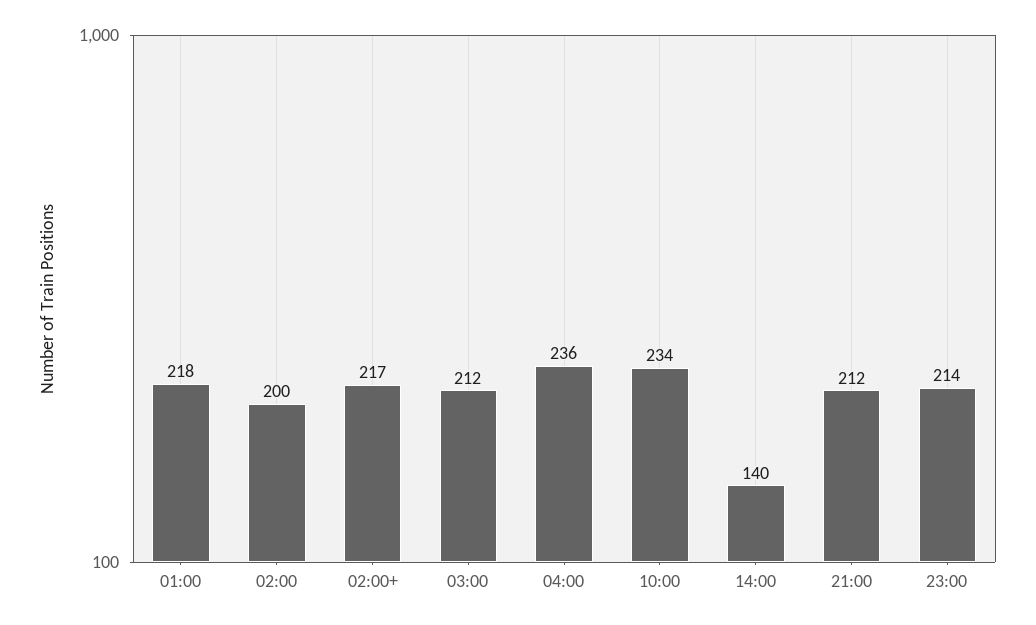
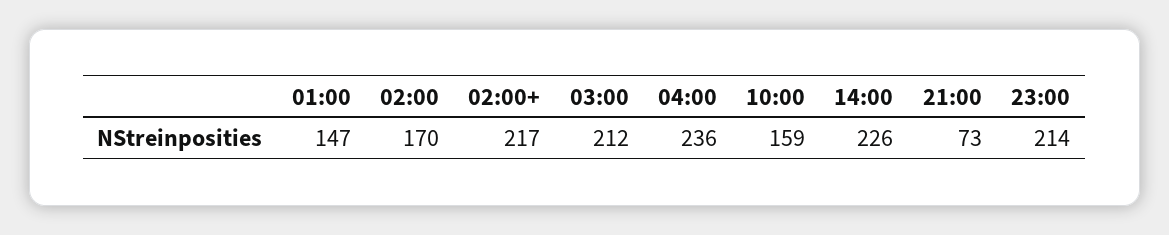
  {
-   "01:00": 218,
+   "01:00": 147,
-   "02:00": 200,
+   "02:00": 170,
    "02:00+": 217,
    "03:00": 212,
    "04:00": 236,
-   "10:00": 234,
+   "10:00": 159,
-   "14:00": 140,
+   "14:00": 226,
-   "21:00": 212,
+   "21:00": 73,
    "23:00": 214
  }

